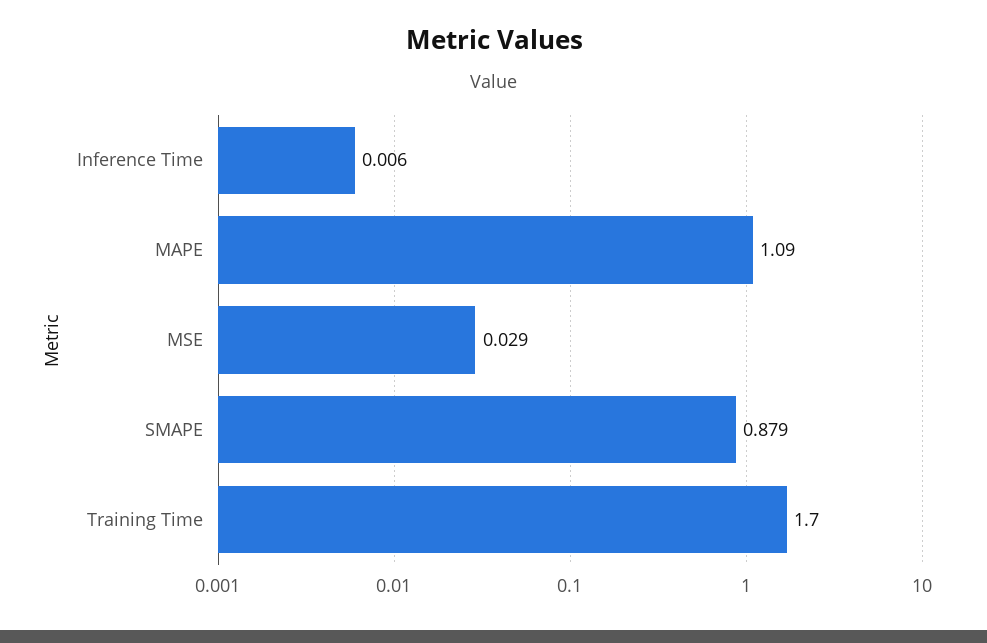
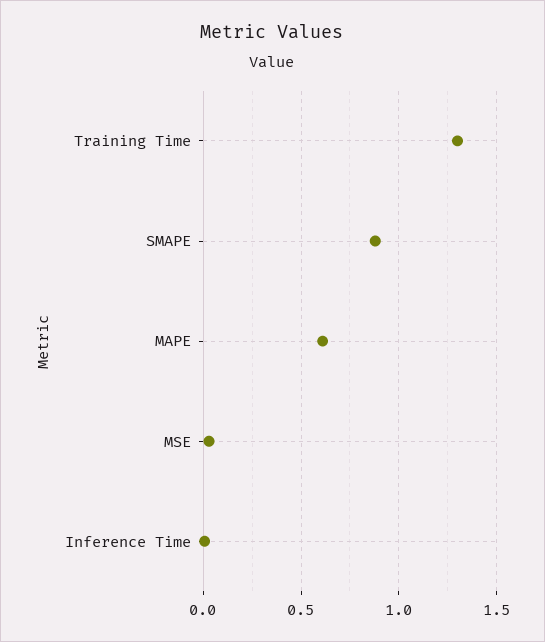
  {
    "Inference Time": 0.006,
-   "MAPE": 1.09,
+   "MAPE": 0.6,
    "MSE": 0.029,
    "SMAPE": 0.879,
-   "Training Time": 1.7
+   "Training Time": 1.3
  }

